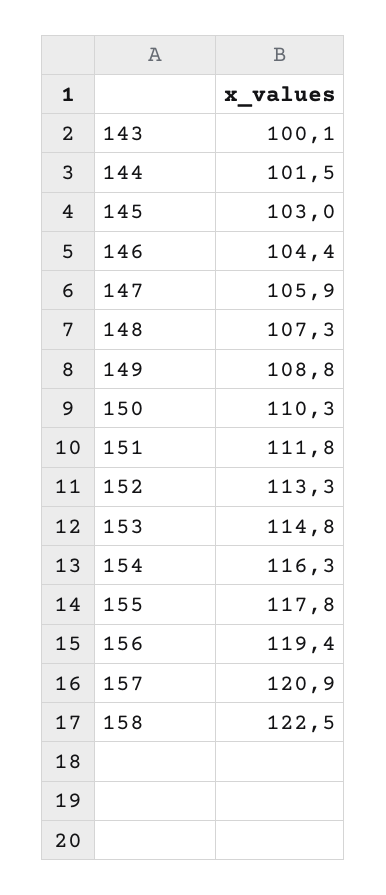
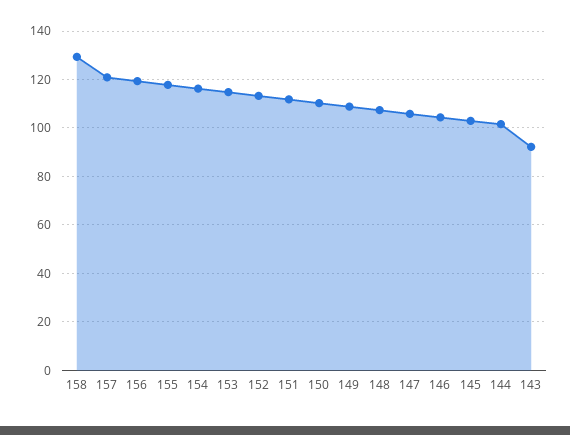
  {
-   "143": 100.1,
+   "143": 92.5,
    "144": 101.5,
    "145": 103,
    "146": 104.4,
    "147": 105.9,
    "148": 107.3,
    "149": 108.8,
    "150": 110.3,
    "151": 111.8,
    "152": 113.3,
    "153": 114.8,
    "154": 116.3,
    "155": 117.8,
    "156": 119.4,
    "157": 120.9,
-   "158": 122.5
+   "158": 130
  }

